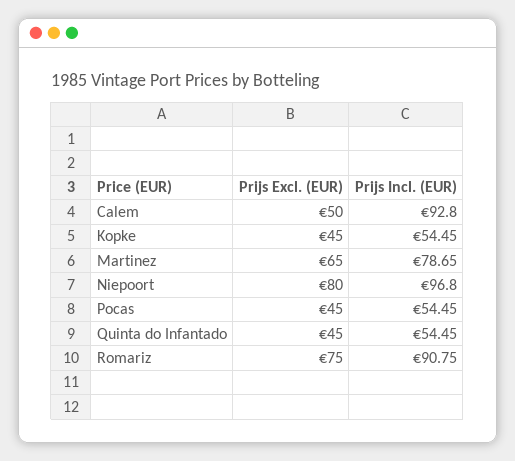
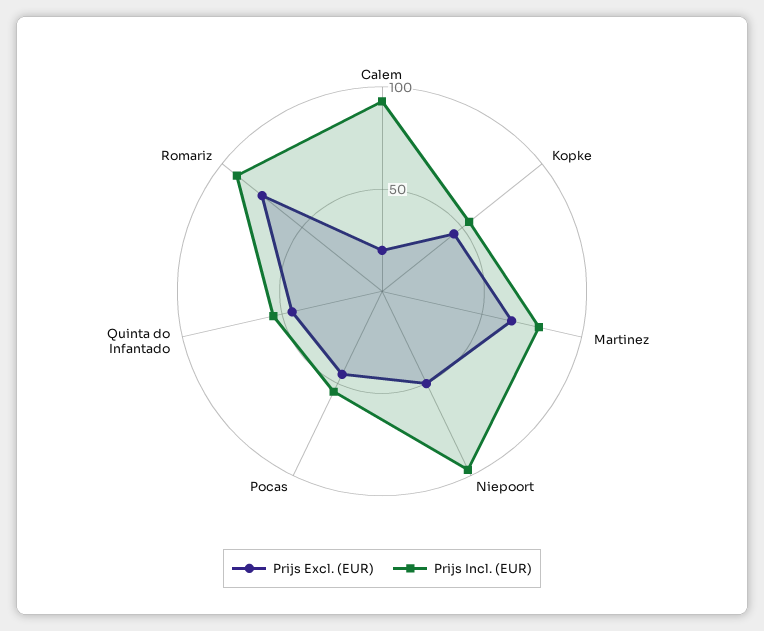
  {
    "Prijs Excl. (EUR)": {
-     "Calem": 50,
+     "Calem": 20,
      "Kopke": 45,
      "Martinez": 65,
-     "Niepoort": 80,
+     "Niepoort": 50,
      "Pocas": 45,
      "Quinta do Infantado": 45,
      "Romariz": 75
    },
    "Prijs Incl. (EUR)": {
      "Calem": 92.8,
      "Kopke": 54.45,
      "Martinez": 78.65,
      "Niepoort": 96.8,
      "Pocas": 54.45,
      "Quinta do Infantado": 54.45,
      "Romariz": 90.75
    }
  }

